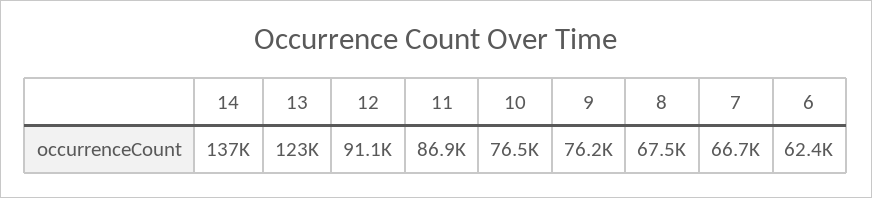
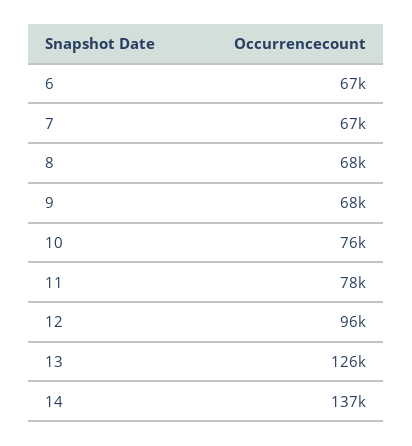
  {
    "14": 137000,
-   "13": 123000,
+   "13": 126000,
-   "12": 91100,
+   "12": 96000,
-   "11": 86900,
+   "11": 78000,
    "10": 76500,
-   "9": 76200,
+   "9": 68000,
    "8": 67500,
    "7": 66700,
-   "6": 62400
+   "6": 67000
  }

